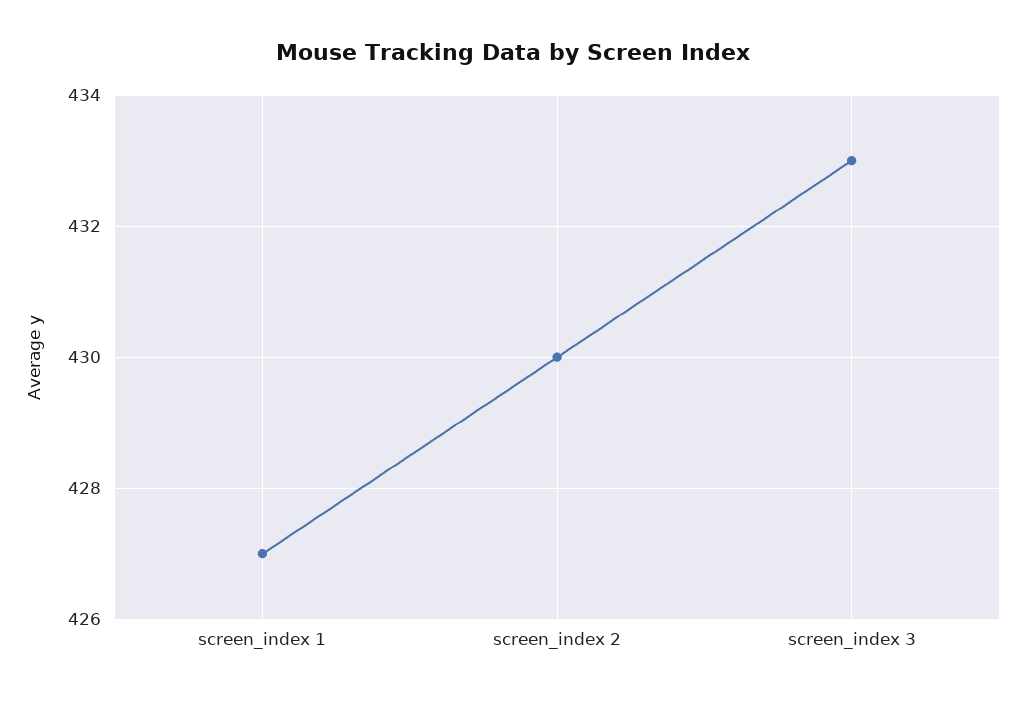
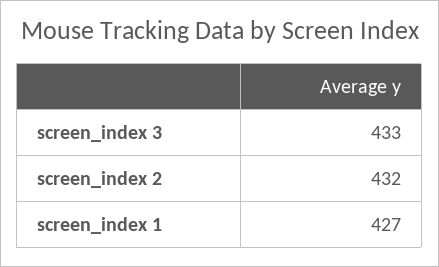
  {
    "screen_index 1": 427,
-   "screen_index 2": 430,
+   "screen_index 2": 432,
    "screen_index 3": 433
  }

